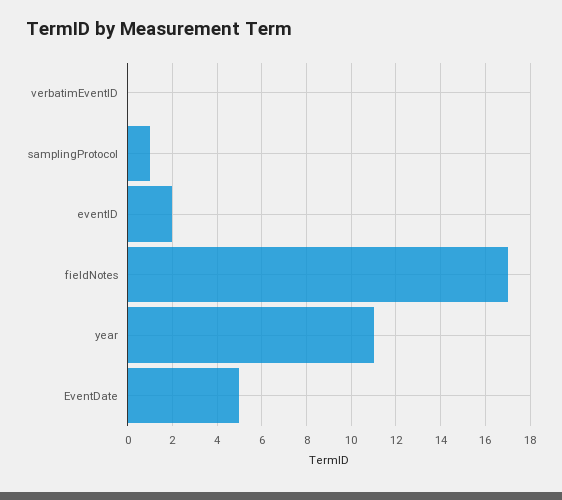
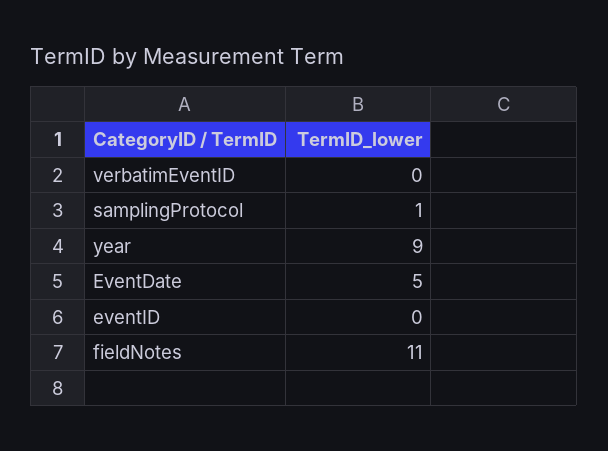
  {
    "verbatimEventID": 0,
    "samplingProtocol": 1,
-   "eventID": 2,
+   "eventID": 0,
-   "fieldNotes": 17,
+   "fieldNotes": 11,
-   "year": 11,
+   "year": 9,
    "EventDate": 5
  }

